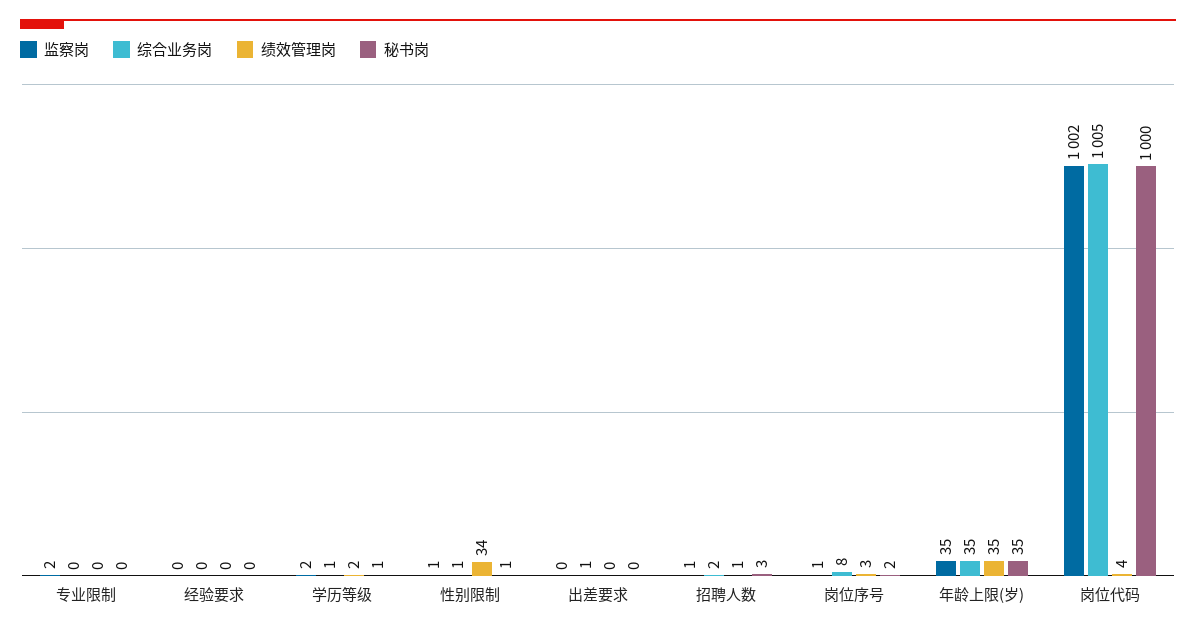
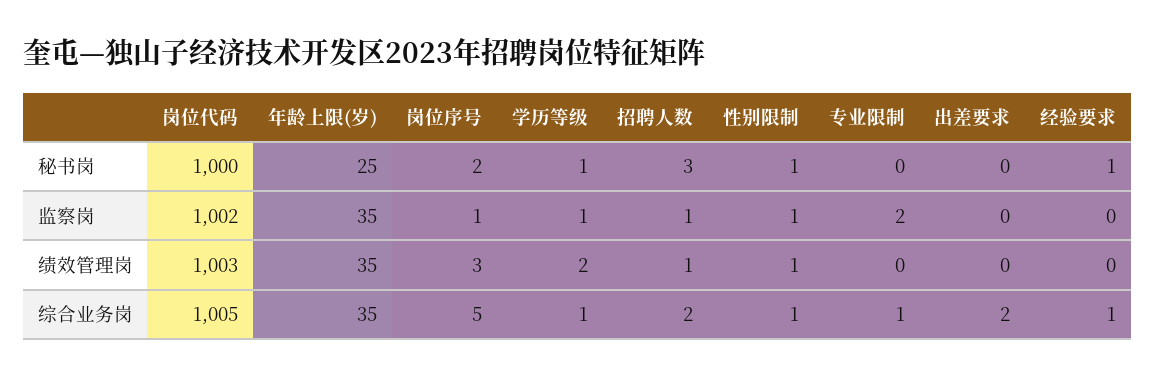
  {
    "监察岗": {
      "专业限制": 2,
      "经验要求": 0,
-     "学历等级": 2,
+     "学历等级": 1,
      "性别限制": 1,
      "出差要求": 0,
      "招聘人数": 1,
      "岗位序号": 1,
      "年龄上限(岁)": 35,
      "岗位代码": 1002
    },
    "综合业务岗": {
-     "专业限制": 0,
+     "专业限制": 1,
-     "经验要求": 0,
+     "经验要求": 1,
      "学历等级": 1,
      "性别限制": 1,
-     "出差要求": 1,
+     "出差要求": 2,
      "招聘人数": 2,
-     "岗位序号": 8,
+     "岗位序号": 5,
      "年龄上限(岁)": 35,
      "岗位代码": 1005
    },
    "绩效管理岗": {
      "专业限制": 0,
      "经验要求": 0,
      "学历等级": 2,
-     "性别限制": 34,
+     "性别限制": 1,
      "出差要求": 0,
      "招聘人数": 1,
      "岗位序号": 3,
      "年龄上限(岁)": 35,
-     "岗位代码": 4
+     "岗位代码": 1003
    },
    "秘书岗": {
      "专业限制": 0,
-     "经验要求": 0,
+     "经验要求": 1,
      "学历等级": 1,
      "性别限制": 1,
      "出差要求": 0,
      "招聘人数": 3,
      "岗位序号": 2,
-     "年龄上限(岁)": 35,
+     "年龄上限(岁)": 25,
      "岗位代码": 1000
    }
  }

